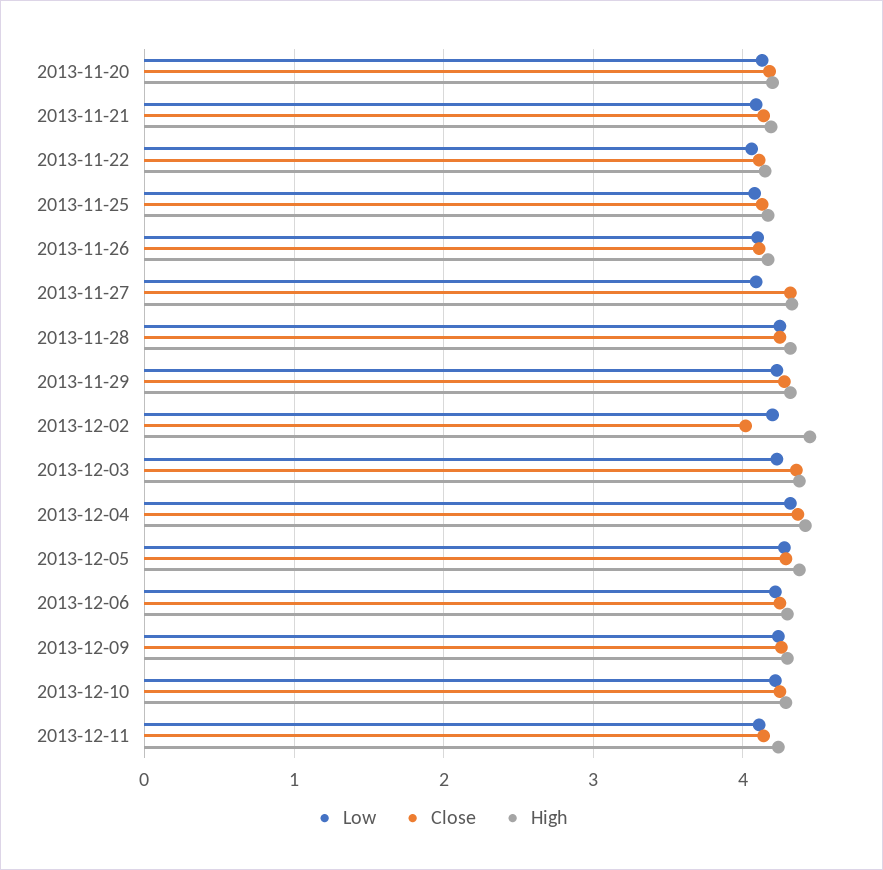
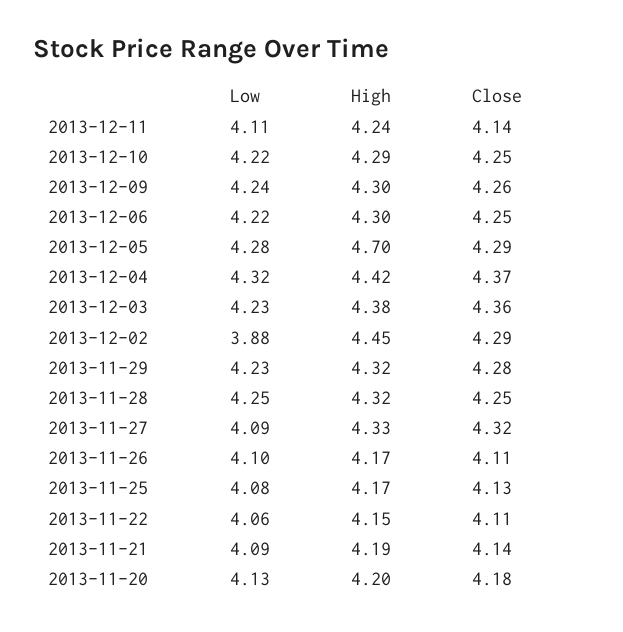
  {
    "Low": {
      "2013-11-20": 4.13,
      "2013-11-21": 4.09,
      "2013-11-22": 4.06,
      "2013-11-25": 4.08,
      "2013-11-26": 4.1,
      "2013-11-27": 4.09,
      "2013-11-28": 4.25,
      "2013-11-29": 4.23,
-     "2013-12-02": 4.2,
+     "2013-12-02": 3.88,
      "2013-12-03": 4.23,
      "2013-12-04": 4.32,
      "2013-12-05": 4.28,
      "2013-12-06": 4.22,
      "2013-12-09": 4.24,
      "2013-12-10": 4.22,
      "2013-12-11": 4.11
    },
    "Close": {
      "2013-11-20": 4.18,
      "2013-11-21": 4.14,
      "2013-11-22": 4.11,
      "2013-11-25": 4.13,
      "2013-11-26": 4.11,
      "2013-11-27": 4.32,
      "2013-11-28": 4.25,
      "2013-11-29": 4.28,
-     "2013-12-02": 4,
+     "2013-12-02": 4.29,
      "2013-12-03": 4.36,
      "2013-12-04": 4.37,
      "2013-12-05": 4.29,
      "2013-12-06": 4.25,
      "2013-12-09": 4.26,
      "2013-12-10": 4.25,
      "2013-12-11": 4.14
    },
    "High": {
      "2013-11-20": 4.2,
      "2013-11-21": 4.19,
      "2013-11-22": 4.15,
      "2013-11-25": 4.17,
      "2013-11-26": 4.17,
      "2013-11-27": 4.33,
      "2013-11-28": 4.32,
      "2013-11-29": 4.32,
      "2013-12-02": 4.45,
      "2013-12-03": 4.38,
      "2013-12-04": 4.42,
-     "2013-12-05": 4.4,
+     "2013-12-05": 4.7,
      "2013-12-06": 4.3,
      "2013-12-09": 4.3,
      "2013-12-10": 4.29,
      "2013-12-11": 4.24
    }
  }

